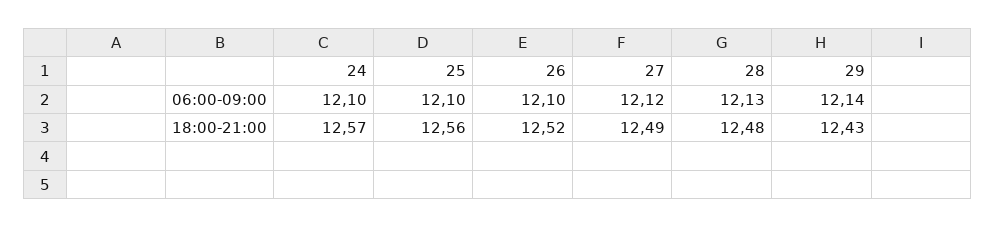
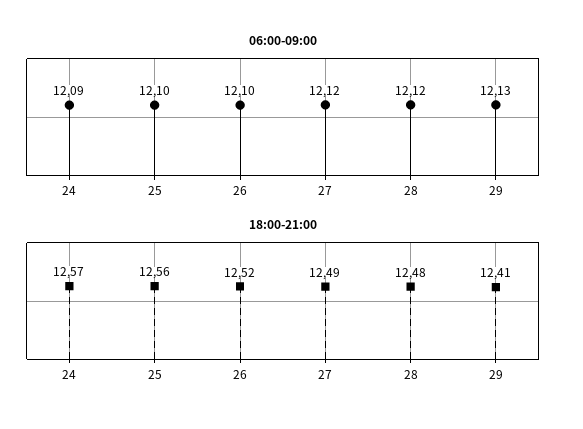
  {
    "06:00-09:00": {
-     "24": 12.1,
+     "24": 12.09,
      "25": 12.1,
      "26": 12.1,
      "27": 12.12,
-     "28": 12.13,
+     "28": 12.12,
-     "29": 12.14
+     "29": 12.13
    },
    "18:00-21:00": {
      "24": 12.57,
      "25": 12.56,
      "26": 12.52,
      "27": 12.49,
      "28": 12.48,
-     "29": 12.43
+     "29": 12.41
    }
  }

